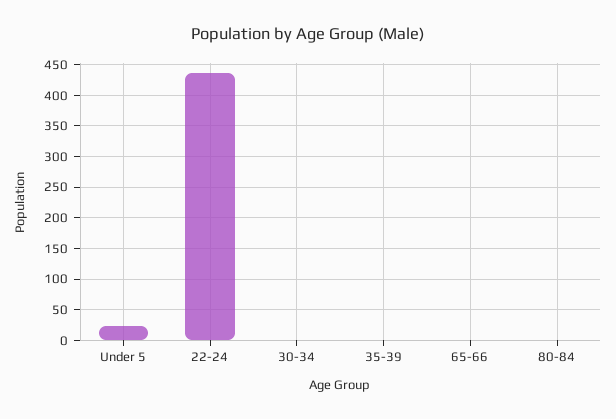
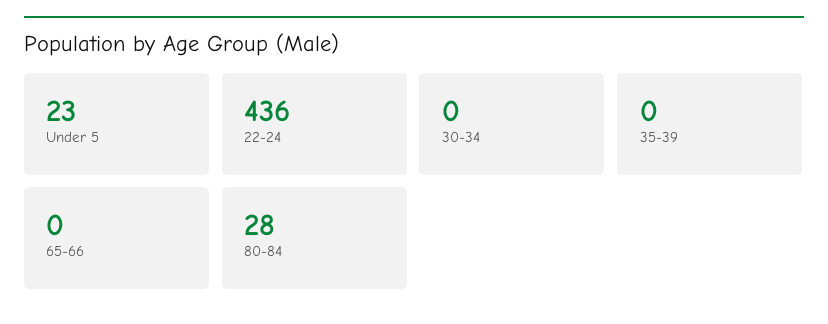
  {
    "Under 5": 23,
    "22-24": 436,
    "30-34": 0,
    "35-39": 0,
    "65-66": 0,
-   "80-84": 0
+   "80-84": 28
  }

